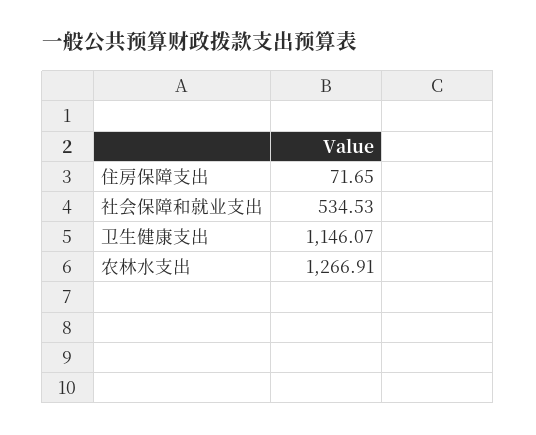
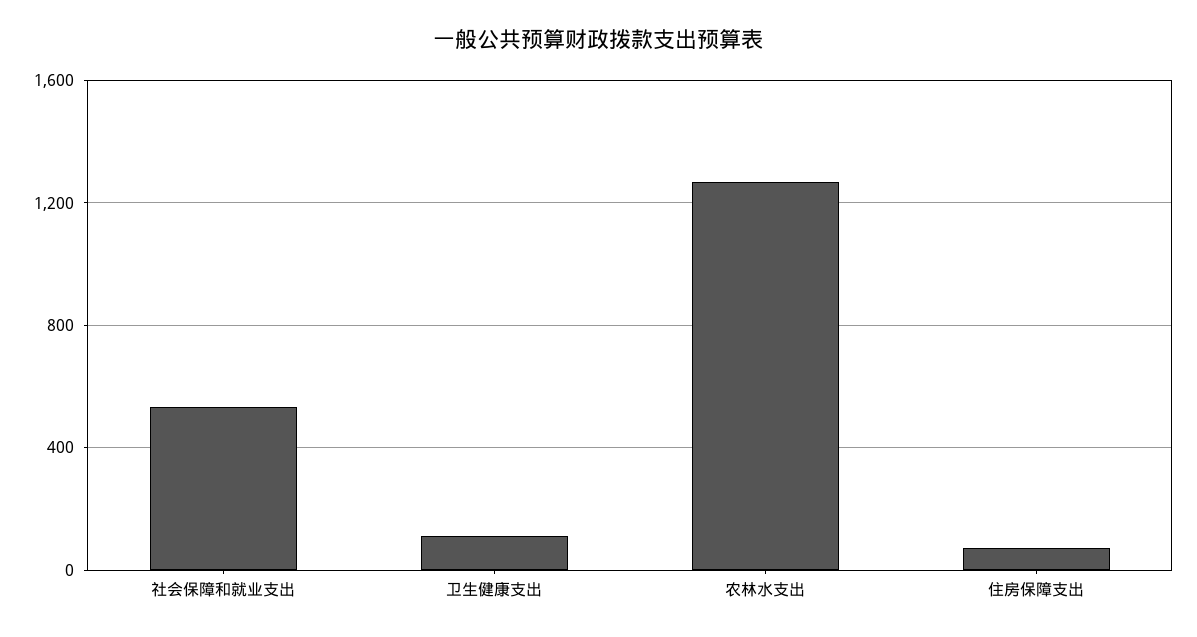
  {
    "住房保障支出": 71.65,
    "社会保障和就业支出": 534.53,
-   "卫生健康支出": 1146.07,
+   "卫生健康支出": 100,
    "农林水支出": 1266.91
  }

